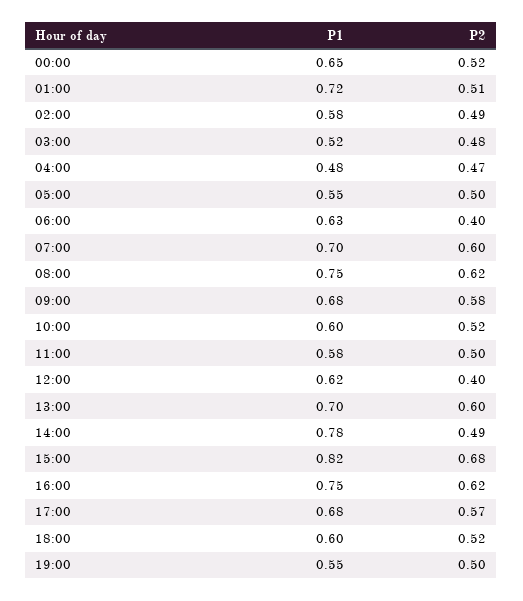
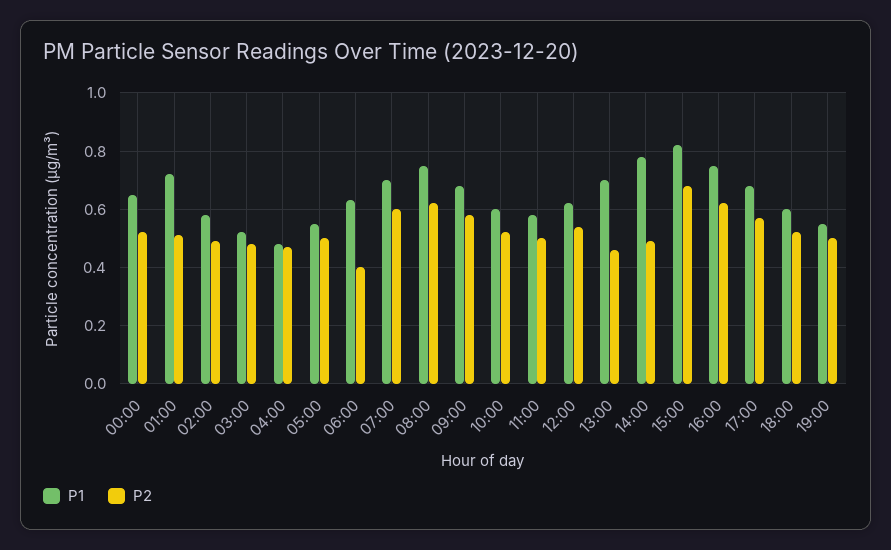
  {
    "P1": {
      "00:00": 0.65,
      "01:00": 0.72,
      "02:00": 0.58,
      "03:00": 0.52,
      "04:00": 0.48,
      "05:00": 0.55,
      "06:00": 0.63,
      "07:00": 0.7,
      "08:00": 0.75,
      "09:00": 0.68,
      "10:00": 0.6,
      "11:00": 0.58,
      "12:00": 0.62,
      "13:00": 0.7,
      "14:00": 0.78,
      "15:00": 0.82,
      "16:00": 0.75,
      "17:00": 0.68,
      "18:00": 0.6,
      "19:00": 0.55
    },
    "P2": {
      "00:00": 0.52,
      "01:00": 0.51,
      "02:00": 0.49,
      "03:00": 0.48,
      "04:00": 0.47,
      "05:00": 0.5,
      "06:00": 0.4,
      "07:00": 0.6,
      "08:00": 0.62,
      "09:00": 0.58,
      "10:00": 0.52,
      "11:00": 0.5,
-     "12:00": 0.4,
+     "12:00": 0.55,
-     "13:00": 0.6,
+     "13:00": 0.45,
      "14:00": 0.49,
      "15:00": 0.68,
      "16:00": 0.62,
      "17:00": 0.57,
      "18:00": 0.52,
      "19:00": 0.5
    }
  }

